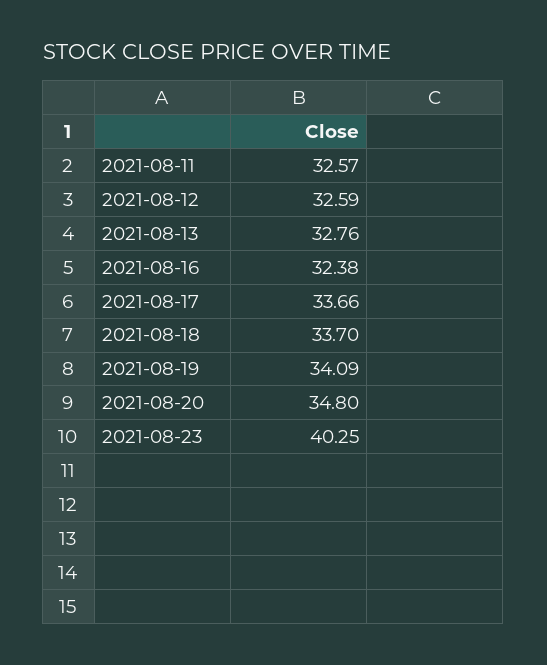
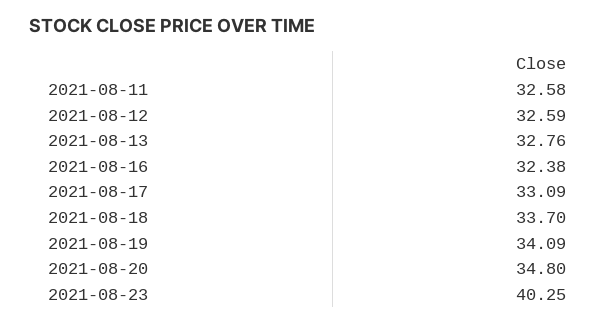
  {
-   "2021-08-11": 32.57,
+   "2021-08-11": 32.58,
    "2021-08-12": 32.59,
    "2021-08-13": 32.76,
    "2021-08-16": 32.38,
-   "2021-08-17": 33.66,
+   "2021-08-17": 33.09,
    "2021-08-18": 33.7,
    "2021-08-19": 34.09,
    "2021-08-20": 34.8,
    "2021-08-23": 40.25
  }

